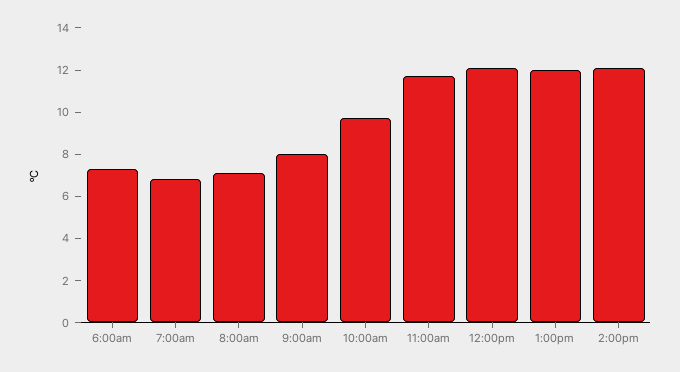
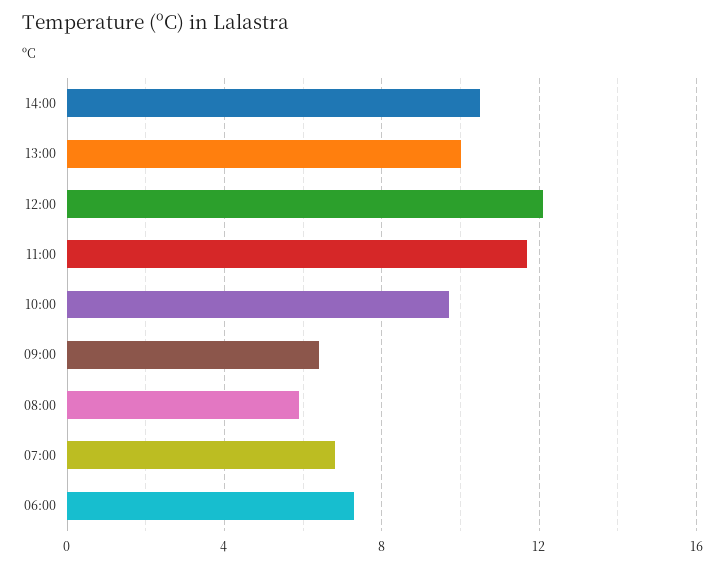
  {
    "6:00am": 7.5,
    "7:00am": 7,
-   "8:00am": 7,
+   "8:00am": 6,
-   "9:00am": 8,
+   "9:00am": 6.5,
    "10:00am": 9.5,
    "11:00am": 11.5,
    "12:00pm": 12,
-   "1:00pm": 12,
+   "1:00pm": 10,
-   "2:00pm": 12
+   "2:00pm": 10.5
  }

